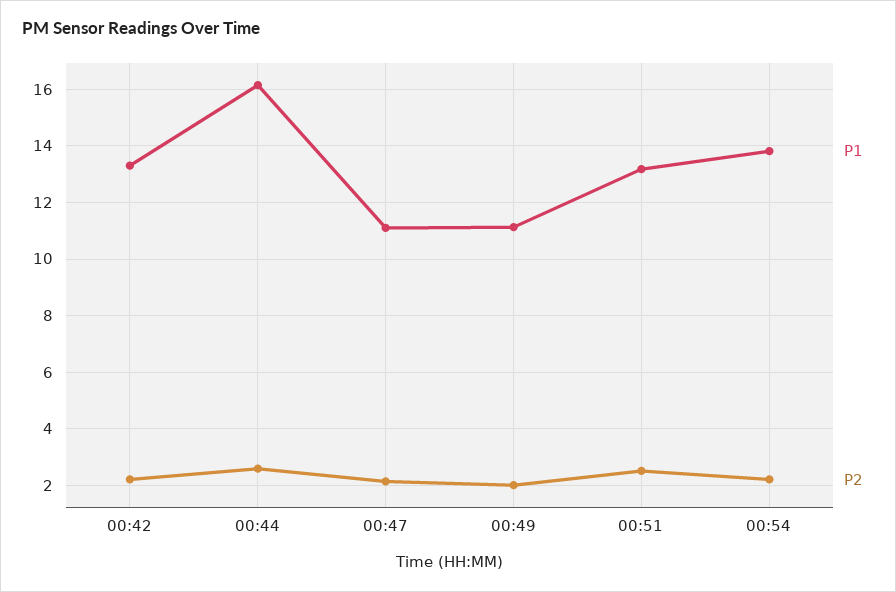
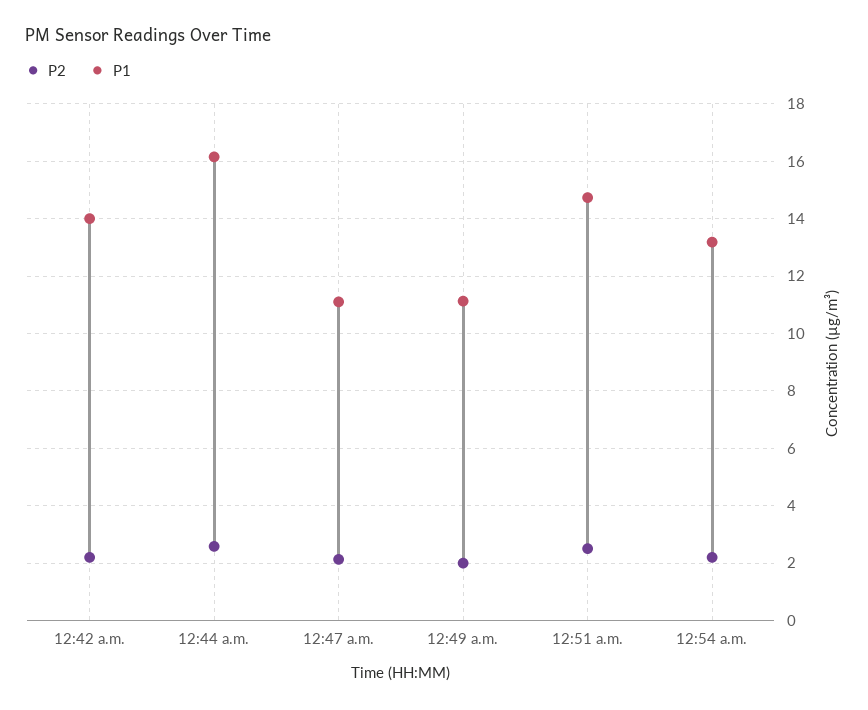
  {
    "P1": {
-     "00:42": 13.25,
+     "00:42": 14,
      "00:44": 16.25,
      "00:47": 11,
      "00:49": 11.25,
-     "00:51": 13.25,
+     "00:51": 14.75,
-     "00:54": 13.75
+     "00:54": 13.25
    },
    "P2": {
      "00:42": 2.25,
      "00:44": 2.5,
      "00:47": 2.25,
      "00:49": 2,
      "00:51": 2.5,
      "00:54": 2.25
    }
  }

